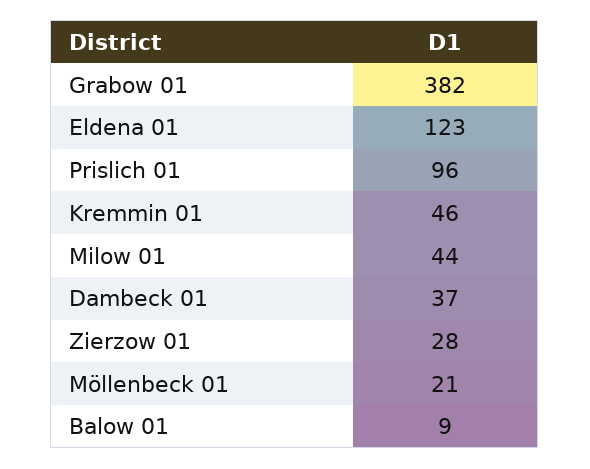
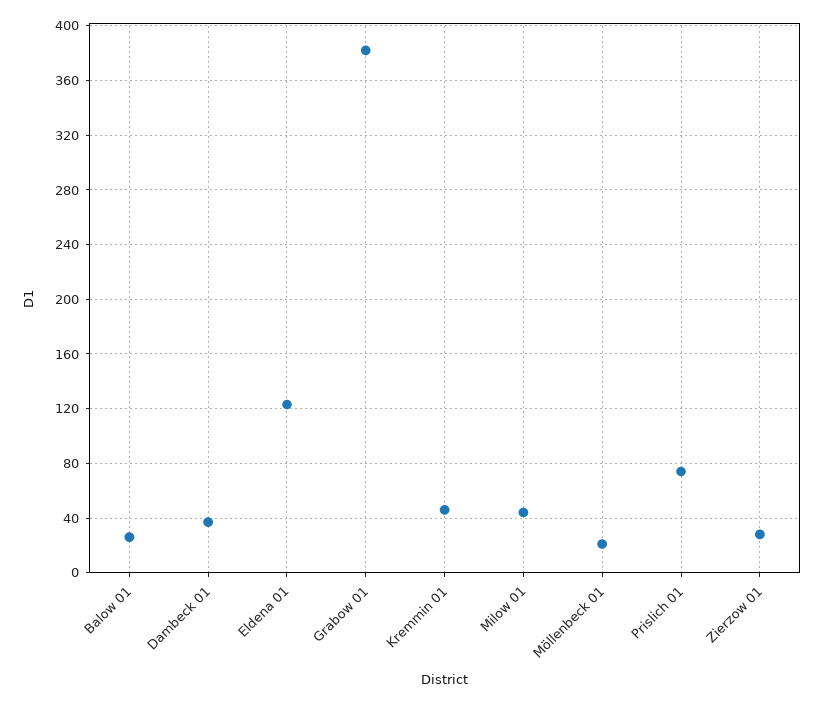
  {
    "Grabow 01": 382,
    "Eldena 01": 123,
-   "Prislich 01": 96,
+   "Prislich 01": 75,
    "Kremmin 01": 46,
    "Milow 01": 44,
    "Dambeck 01": 37,
    "Zierzow 01": 28,
    "Möllenbeck 01": 21,
-   "Balow 01": 9
+   "Balow 01": 25
  }

